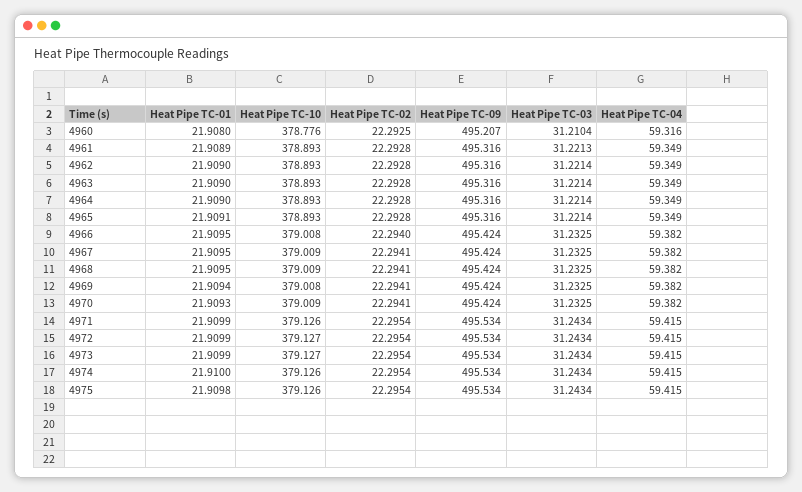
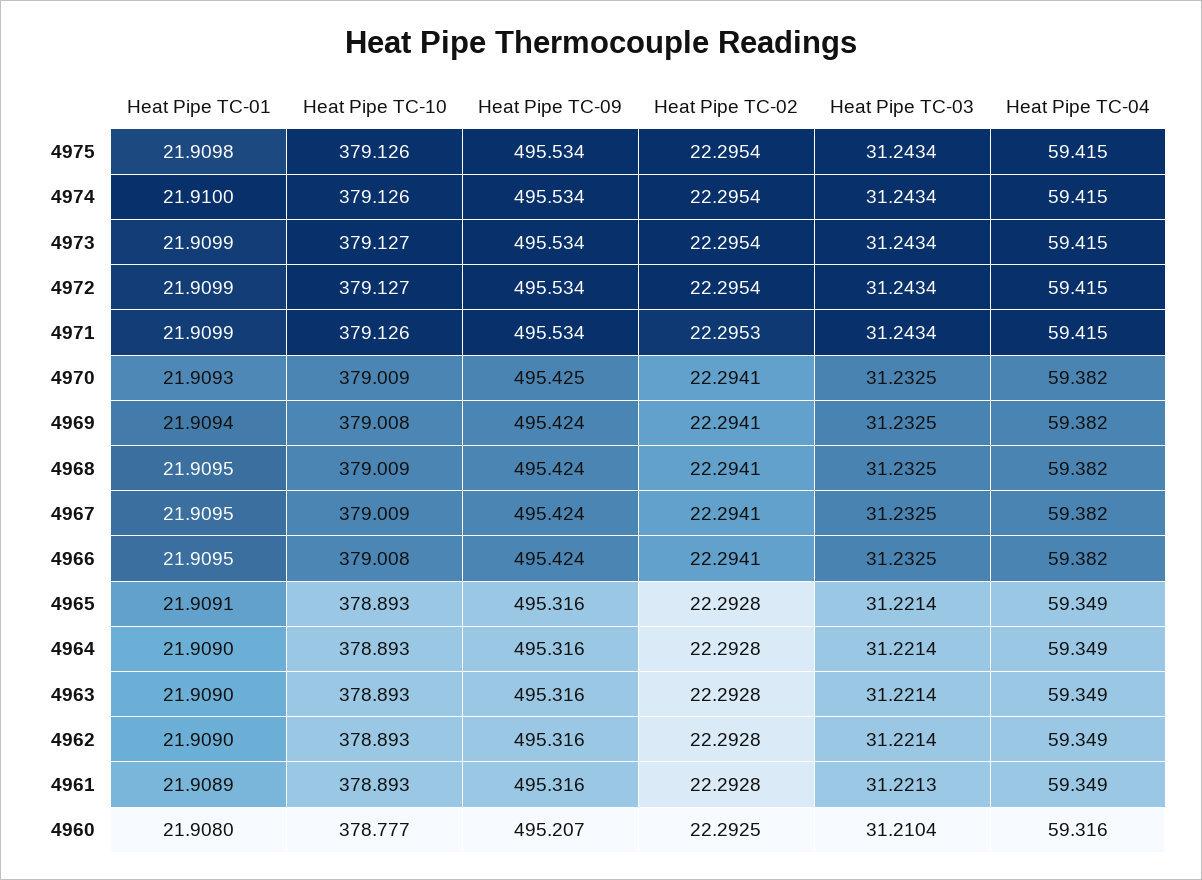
  {
    "Heat Pipe TC-01": {
      "4960": 21.908,
      "4961": 21.9089,
      "4962": 21.909,
      "4963": 21.909,
      "4964": 21.909,
      "4965": 21.9091,
      "4966": 21.9095,
      "4967": 21.9095,
      "4968": 21.9095,
      "4969": 21.9094,
      "4970": 21.9093,
      "4971": 21.9099,
      "4972": 21.9099,
      "4973": 21.9099,
      "4974": 21.91,
      "4975": 21.9098
    },
    "Heat Pipe TC-10": {
-     "4960": 378.776,
+     "4960": 378.777,
      "4961": 378.893,
      "4962": 378.893,
      "4963": 378.893,
      "4964": 378.893,
      "4965": 378.893,
      "4966": 379.008,
      "4967": 379.009,
      "4968": 379.009,
      "4969": 379.008,
      "4970": 379.009,
      "4971": 379.126,
      "4972": 379.127,
      "4973": 379.127,
      "4974": 379.126,
      "4975": 379.126
    },
    "Heat Pipe TC-02": {
      "4960": 22.2925,
      "4961": 22.2928,
      "4962": 22.2928,
      "4963": 22.2928,
      "4964": 22.2928,
      "4965": 22.2928,
-     "4966": 22.294,
+     "4966": 22.2941,
      "4967": 22.2941,
      "4968": 22.2941,
      "4969": 22.2941,
      "4970": 22.2941,
-     "4971": 22.2954,
+     "4971": 22.2953,
      "4972": 22.2954,
      "4973": 22.2954,
      "4974": 22.2954,
      "4975": 22.2954
    },
    "Heat Pipe TC-09": {
      "4960": 495.207,
      "4961": 495.316,
      "4962": 495.316,
      "4963": 495.316,
      "4964": 495.316,
      "4965": 495.316,
      "4966": 495.424,
      "4967": 495.424,
      "4968": 495.424,
      "4969": 495.424,
-     "4970": 495.424,
+     "4970": 495.425,
      "4971": 495.534,
      "4972": 495.534,
      "4973": 495.534,
      "4974": 495.534,
      "4975": 495.534
    },
    "Heat Pipe TC-03": {
      "4960": 31.2104,
      "4961": 31.2213,
      "4962": 31.2214,
      "4963": 31.2214,
      "4964": 31.2214,
      "4965": 31.2214,
      "4966": 31.2325,
      "4967": 31.2325,
      "4968": 31.2325,
      "4969": 31.2325,
      "4970": 31.2325,
      "4971": 31.2434,
      "4972": 31.2434,
      "4973": 31.2434,
      "4974": 31.2434,
      "4975": 31.2434
    },
    "Heat Pipe TC-04": {
      "4960": 59.316,
      "4961": 59.349,
      "4962": 59.349,
      "4963": 59.349,
      "4964": 59.349,
      "4965": 59.349,
      "4966": 59.382,
      "4967": 59.382,
      "4968": 59.382,
      "4969": 59.382,
      "4970": 59.382,
      "4971": 59.415,
      "4972": 59.415,
      "4973": 59.415,
      "4974": 59.415,
      "4975": 59.415
    }
  }

